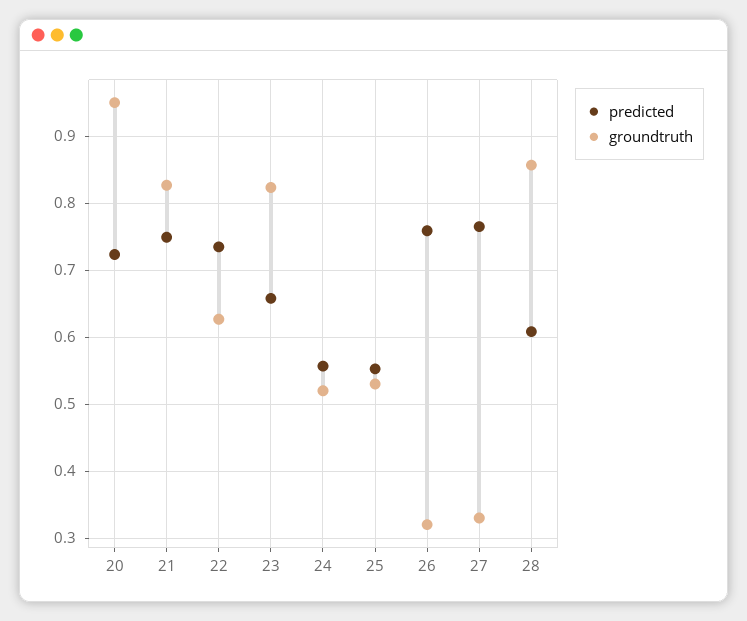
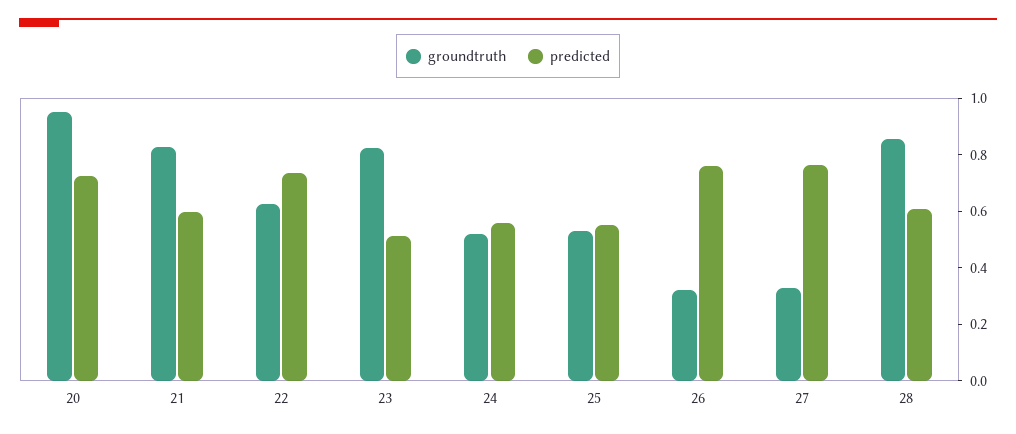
  {
    "predicted": {
      "20": 0.72,
-     "21": 0.75,
+     "21": 0.6,
      "22": 0.73,
-     "23": 0.66,
+     "23": 0.5,
      "24": 0.56,
      "25": 0.55,
      "26": 0.76,
      "27": 0.76,
      "28": 0.61
    },
    "groundtruth": {
      "20": 0.95,
      "21": 0.83,
      "22": 0.63,
      "23": 0.82,
      "24": 0.52,
      "25": 0.53,
      "26": 0.32,
      "27": 0.33,
      "28": 0.86
    }
  }

